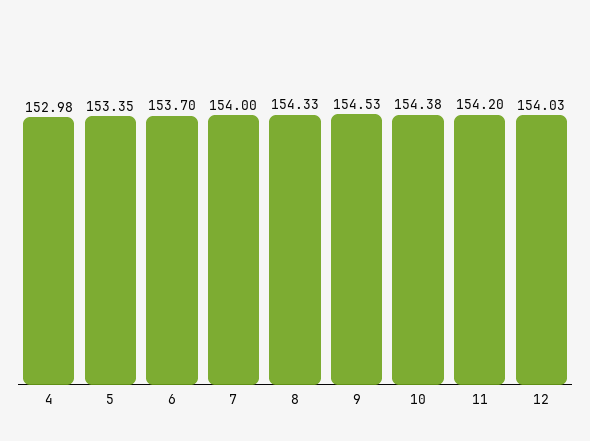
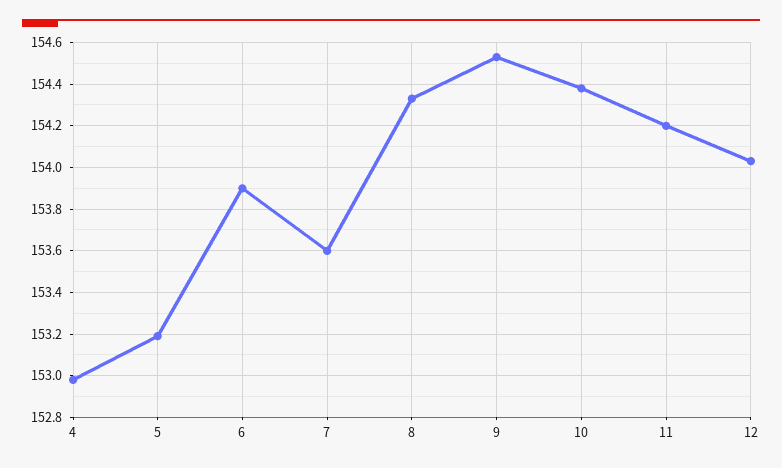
  {
    "4": 152.98,
-   "5": 153.35,
+   "5": 153.2,
-   "6": 153.7,
+   "6": 153.9,
-   "7": 154,
+   "7": 153.6,
    "8": 154.33,
    "9": 154.53,
    "10": 154.38,
    "11": 154.2,
    "12": 154.03
  }

